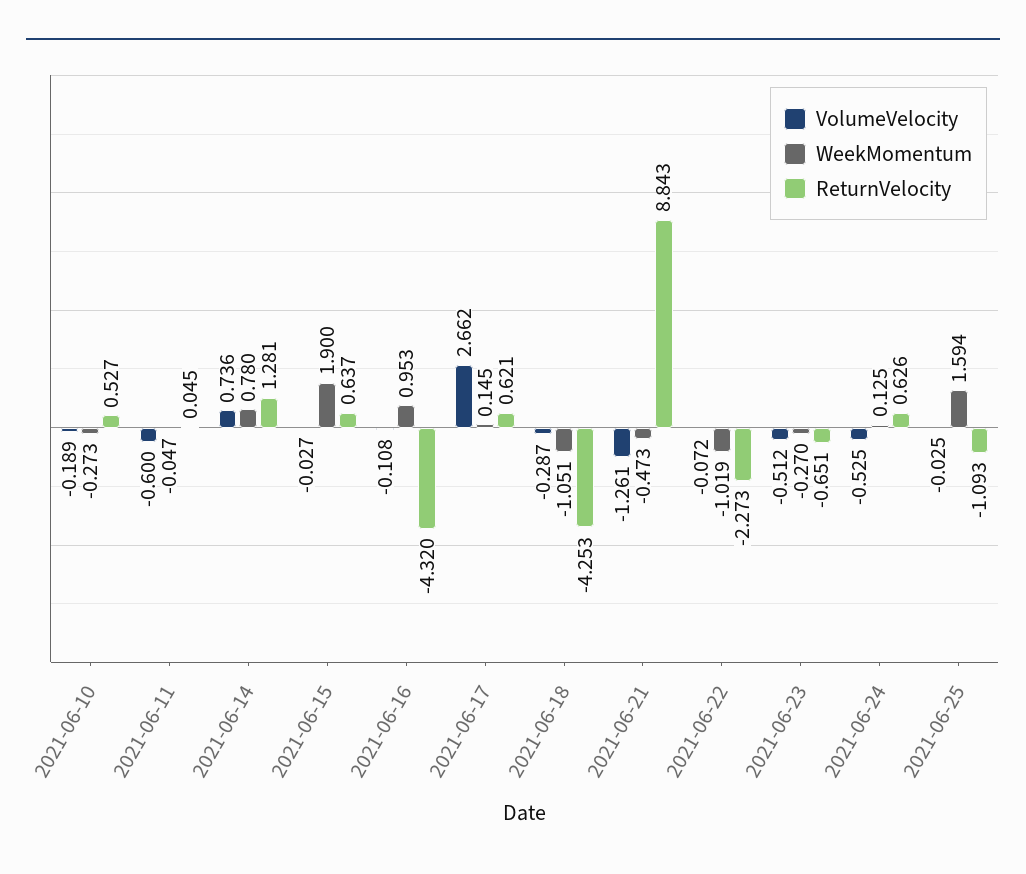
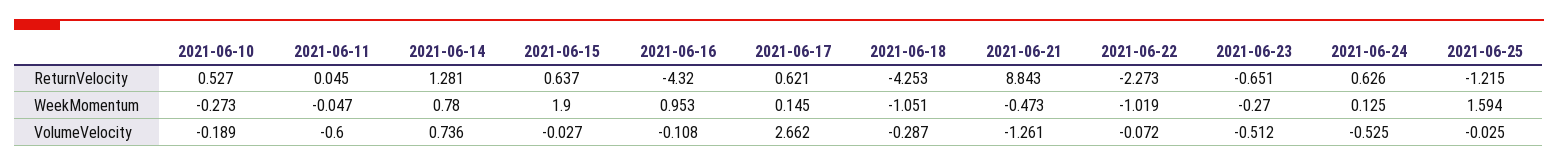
  {
    "VolumeVelocity": {
      "2021-06-10": -0.189,
      "2021-06-11": -0.6,
      "2021-06-14": 0.736,
      "2021-06-15": -0.027,
      "2021-06-16": -0.108,
      "2021-06-17": 2.662,
      "2021-06-18": -0.287,
      "2021-06-21": -1.261,
      "2021-06-22": -0.072,
      "2021-06-23": -0.512,
      "2021-06-24": -0.525,
      "2021-06-25": -0.025
    },
    "WeekMomentum": {
      "2021-06-10": -0.273,
      "2021-06-11": -0.047,
      "2021-06-14": 0.78,
      "2021-06-15": 1.9,
      "2021-06-16": 0.953,
      "2021-06-17": 0.145,
      "2021-06-18": -1.051,
      "2021-06-21": -0.473,
      "2021-06-22": -1.019,
      "2021-06-23": -0.27,
      "2021-06-24": 0.125,
      "2021-06-25": 1.594
    },
    "ReturnVelocity": {
      "2021-06-10": 0.527,
      "2021-06-11": 0.045,
      "2021-06-14": 1.281,
      "2021-06-15": 0.637,
      "2021-06-16": -4.32,
      "2021-06-17": 0.621,
      "2021-06-18": -4.253,
      "2021-06-21": 8.843,
      "2021-06-22": -2.273,
      "2021-06-23": -0.651,
      "2021-06-24": 0.626,
-     "2021-06-25": -1.093
+     "2021-06-25": -1.215
    }
  }

